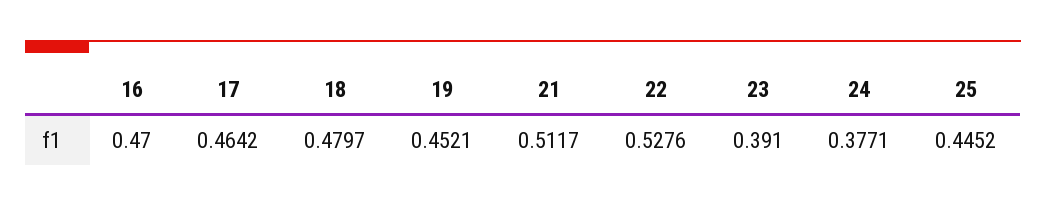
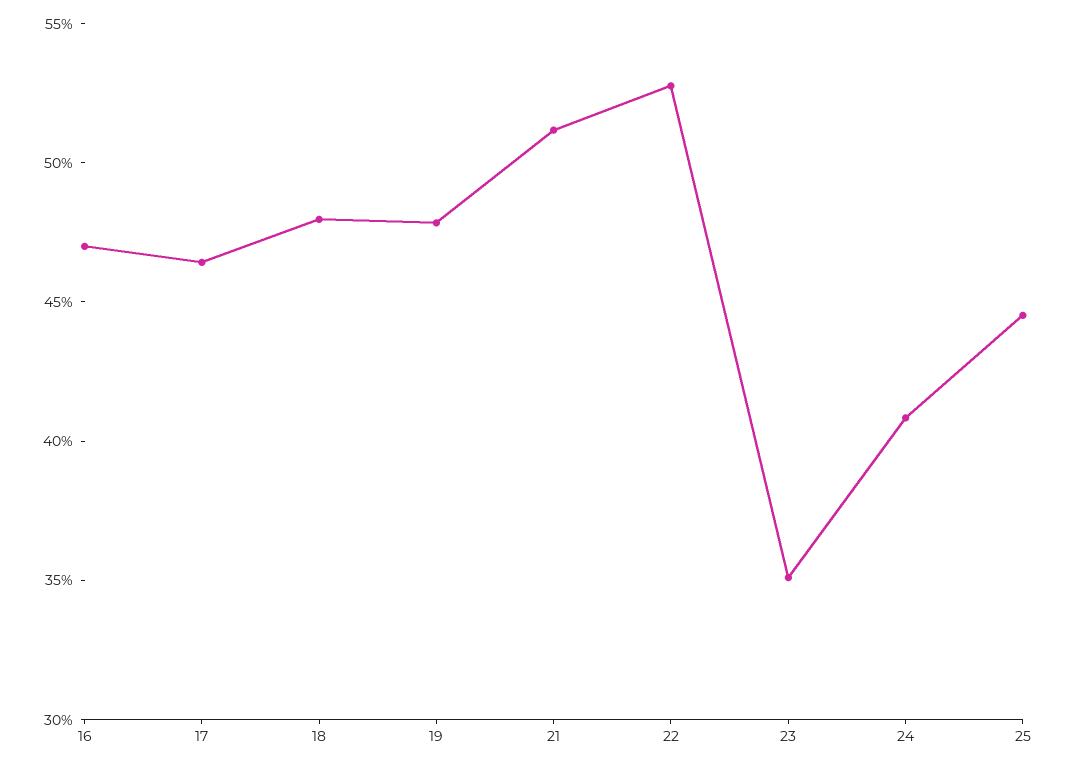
  {
    "16": 0.47,
    "17": 0.4642,
    "18": 0.4797,
-   "19": 0.4521,
+   "19": 0.48,
    "21": 0.5117,
    "22": 0.5276,
-   "23": 0.391,
+   "23": 0.35,
-   "24": 0.3771,
+   "24": 0.41,
    "25": 0.4452
  }

